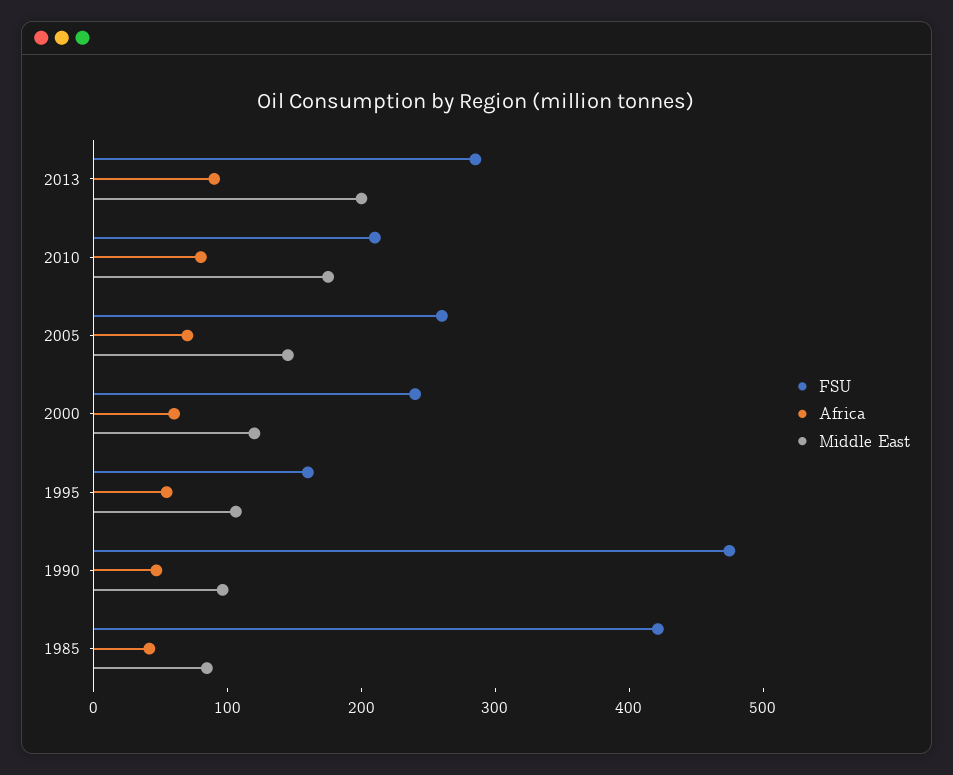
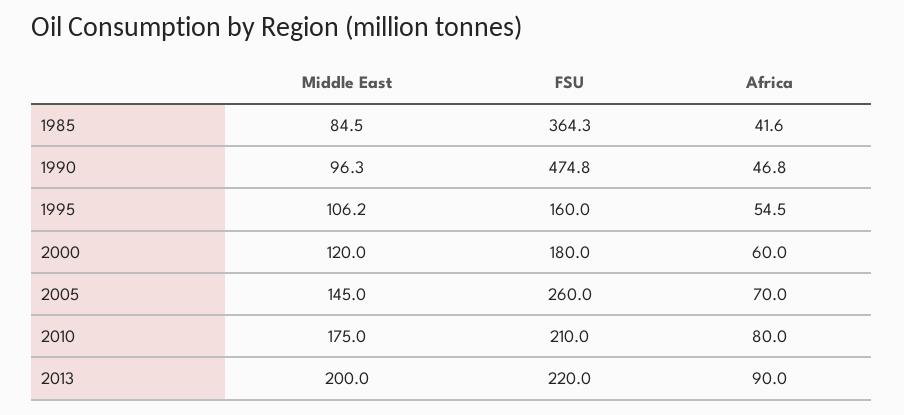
  {
    "FSU": {
-     "2013": 280,
+     "2013": 220,
      "2010": 210,
      "2005": 260,
-     "2000": 240,
+     "2000": 180,
      "1995": 160,
      "1990": 474.8,
-     "1985": 420
+     "1985": 364.3
    },
    "Africa": {
      "2013": 90,
      "2010": 80,
      "2005": 70,
      "2000": 60,
      "1995": 54.5,
      "1990": 46.8,
      "1985": 41.6
    },
    "Middle East": {
      "2013": 200,
      "2010": 175,
      "2005": 145,
      "2000": 120,
      "1995": 106.2,
      "1990": 96.3,
      "1985": 84.5
    }
  }

